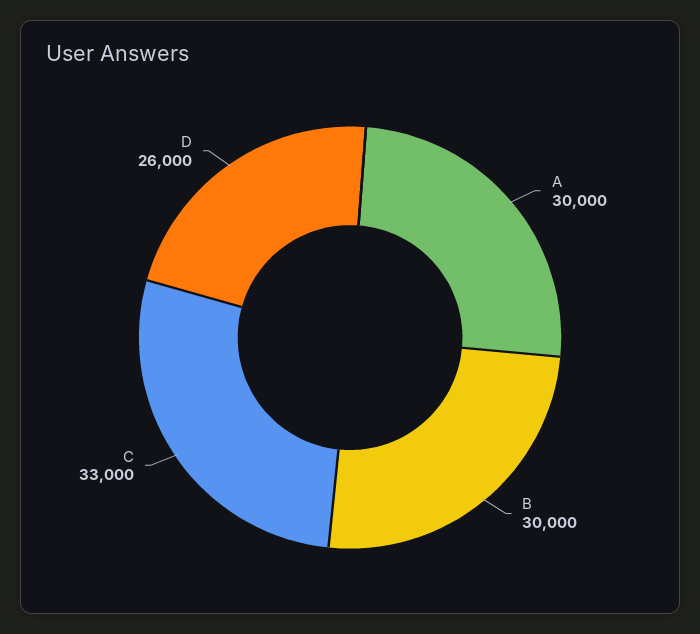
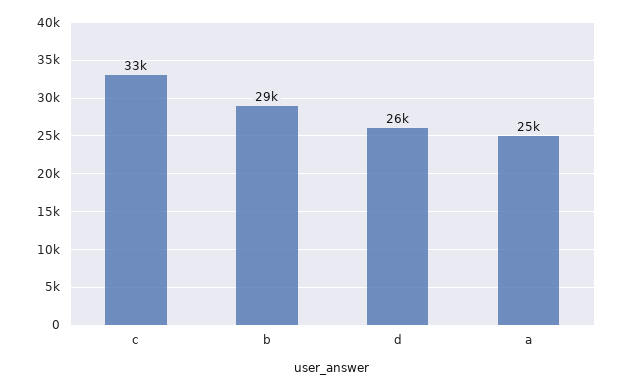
  {
-   "A": 30000,
+   "A": 25000,
-   "B": 30000,
+   "B": 29000,
    "C": 33000,
    "D": 26000
  }

